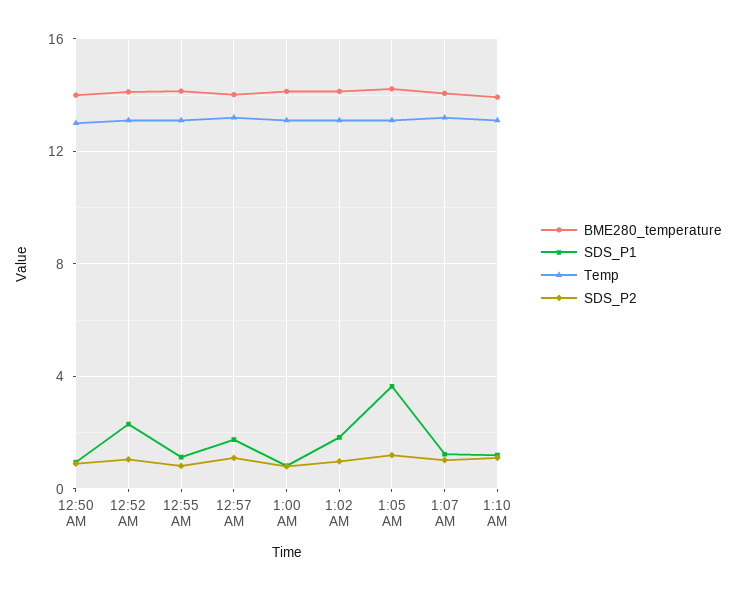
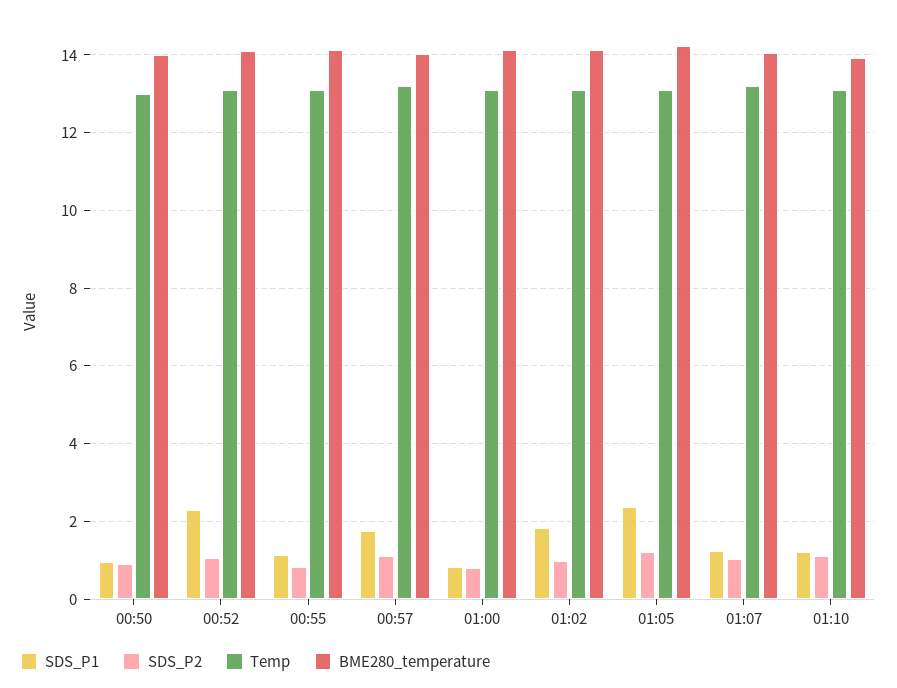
  {
    "BME280_temperature": {
      "12:50 AM": 14,
      "12:52 AM": 14.2,
      "12:55 AM": 14.2,
      "12:57 AM": 14,
      "1:00 AM": 14.2,
      "1:02 AM": 14.2,
      "1:05 AM": 14.2,
      "1:07 AM": 14,
      "1:10 AM": 14
    },
    "SDS_P1": {
      "12:50 AM": 1,
      "12:52 AM": 2.4,
      "12:55 AM": 1.2,
      "12:57 AM": 1.8,
      "1:00 AM": 0.8,
      "1:02 AM": 1.8,
-     "1:05 AM": 3.5,
+     "1:05 AM": 2.4,
      "1:07 AM": 1.2,
      "1:10 AM": 1.2
    },
    "Temp": {
      "12:50 AM": 13,
      "12:52 AM": 13.2,
      "12:55 AM": 13.2,
      "12:57 AM": 13.2,
      "1:00 AM": 13.2,
      "1:02 AM": 13.2,
      "1:05 AM": 13.2,
      "1:07 AM": 13.2,
      "1:10 AM": 13.2
    },
    "SDS_P2": {
      "12:50 AM": 1,
      "12:52 AM": 1,
      "12:55 AM": 0.8,
      "12:57 AM": 1.2,
      "1:00 AM": 0.8,
      "1:02 AM": 1,
      "1:05 AM": 1.2,
      "1:07 AM": 1,
      "1:10 AM": 1.2
    }
  }

